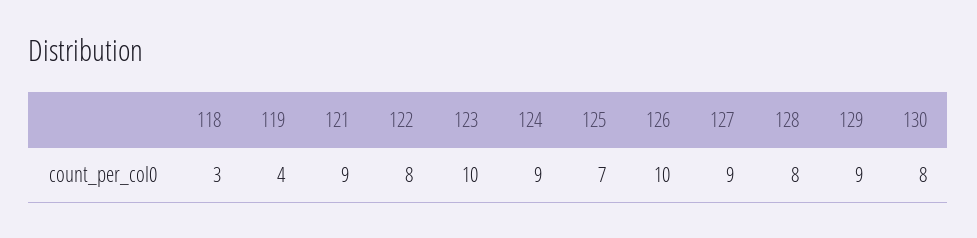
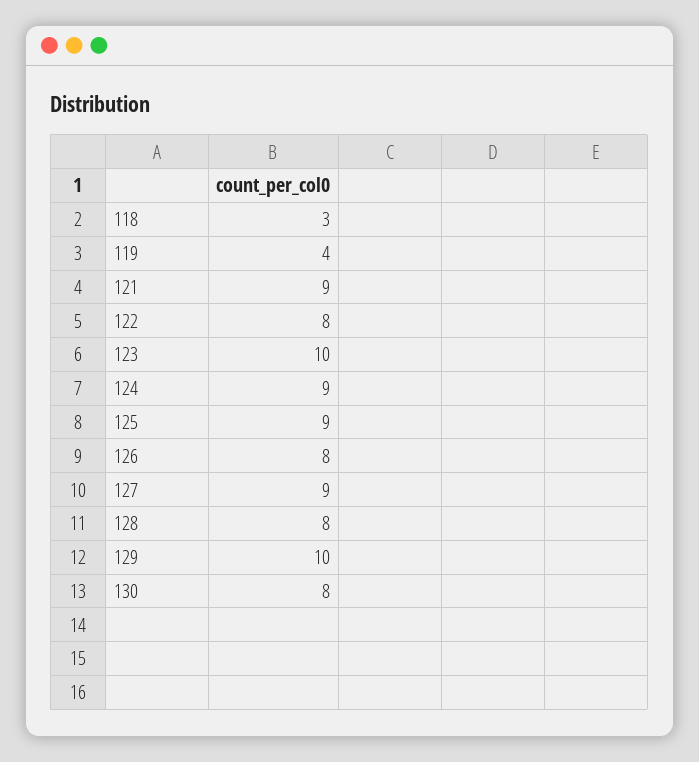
  {
    "118": 3,
    "119": 4,
    "121": 9,
    "122": 8,
    "123": 10,
    "124": 9,
-   "125": 7,
+   "125": 9,
-   "126": 10,
+   "126": 8,
    "127": 9,
    "128": 8,
-   "129": 9,
+   "129": 10,
    "130": 8
  }

